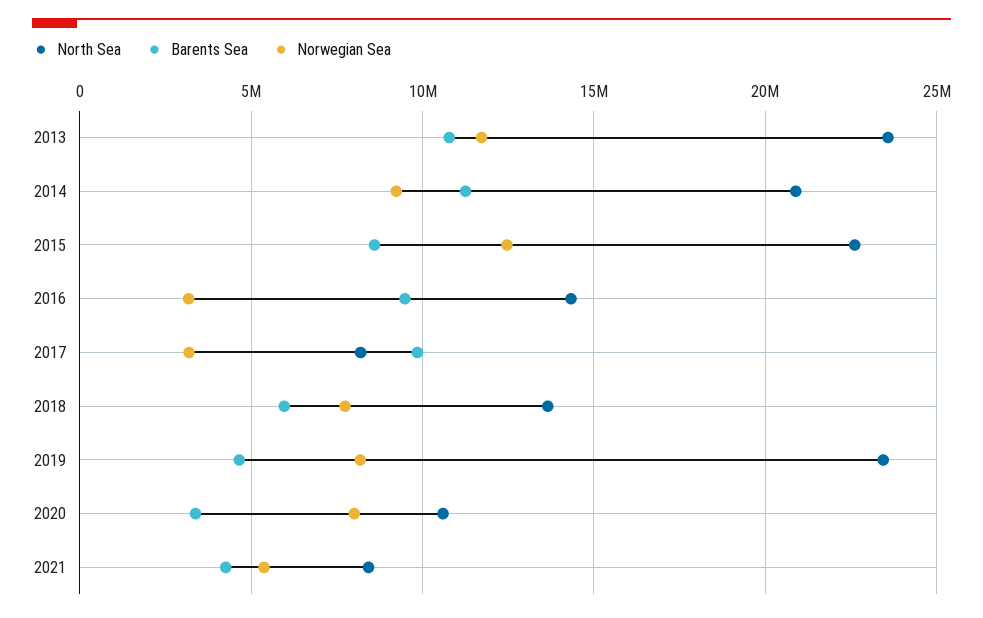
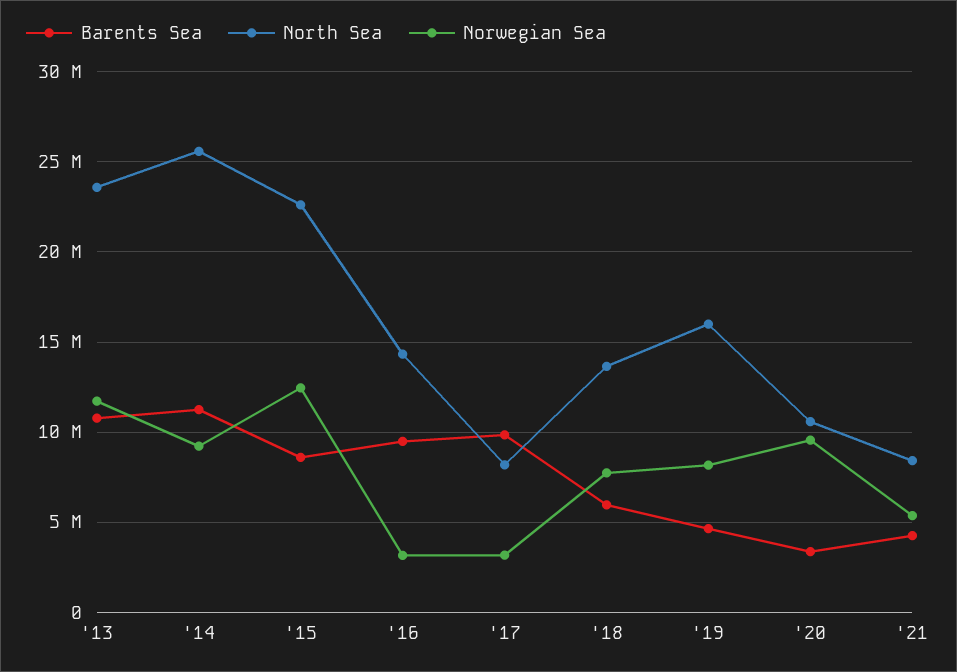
  {
    "North Sea": {
      "2013": 23500000,
-     "2014": 21000000,
+     "2014": 25500000,
      "2015": 22500000,
      "2016": 14500000,
      "2017": 8000000,
      "2018": 13500000,
-     "2019": 23500000,
+     "2019": 16000000,
      "2020": 10500000,
      "2021": 8500000
    },
    "Barents Sea": {
      "2013": 11000000,
      "2014": 11000000,
      "2015": 8500000,
      "2016": 9500000,
      "2017": 10000000,
      "2018": 6000000,
      "2019": 4500000,
      "2020": 3500000,
      "2021": 4500000
    },
    "Norwegian Sea": {
      "2013": 11500000,
      "2014": 9000000,
      "2015": 12500000,
      "2016": 3000000,
      "2017": 3000000,
      "2018": 7500000,
      "2019": 8000000,
-     "2020": 8000000,
+     "2020": 9500000,
      "2021": 5500000
    }
  }

